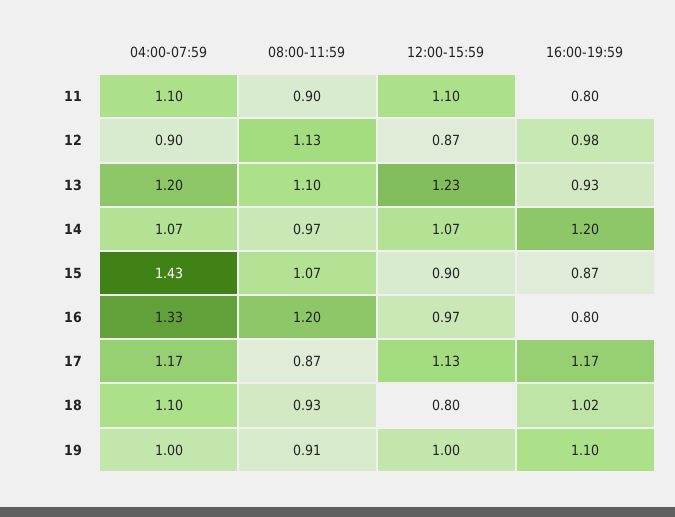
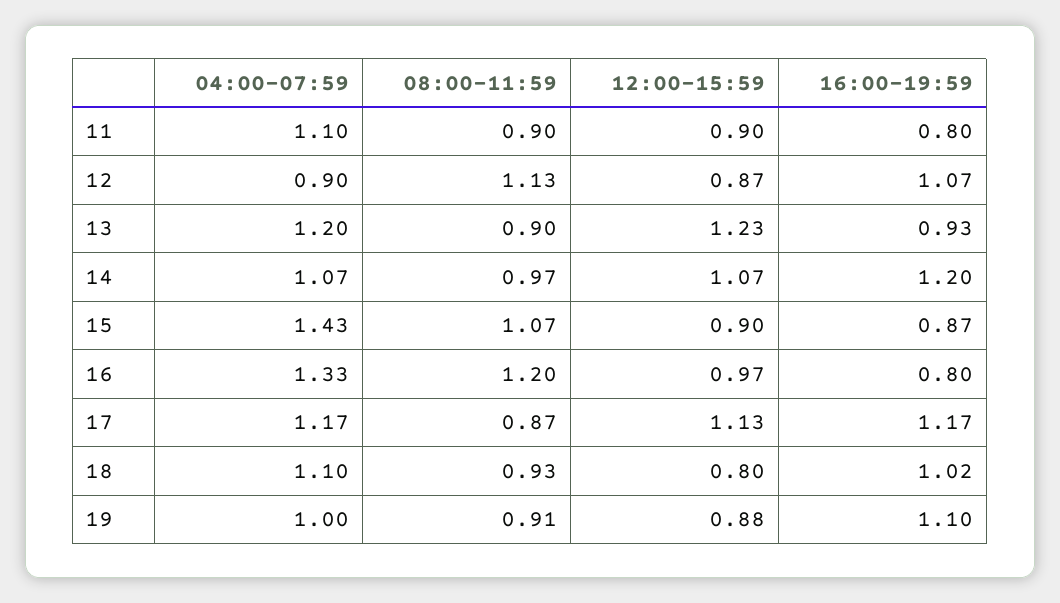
  {
    "04:00-07:59": {
      "11": 1.1,
      "12": 0.9,
      "13": 1.2,
      "14": 1.07,
      "15": 1.43,
      "16": 1.33,
      "17": 1.17,
      "18": 1.1,
      "19": 1
    },
    "08:00-11:59": {
      "11": 0.9,
      "12": 1.13,
-     "13": 1.1,
+     "13": 0.9,
      "14": 0.97,
      "15": 1.07,
      "16": 1.2,
      "17": 0.87,
      "18": 0.93,
      "19": 0.91
    },
    "12:00-15:59": {
-     "11": 1.1,
+     "11": 0.9,
      "12": 0.87,
      "13": 1.23,
      "14": 1.07,
      "15": 0.9,
      "16": 0.97,
      "17": 1.13,
      "18": 0.8,
-     "19": 1
+     "19": 0.88
    },
    "16:00-19:59": {
      "11": 0.8,
-     "12": 0.98,
+     "12": 1.07,
      "13": 0.93,
      "14": 1.2,
      "15": 0.87,
      "16": 0.8,
      "17": 1.17,
      "18": 1.02,
      "19": 1.1
    }
  }

